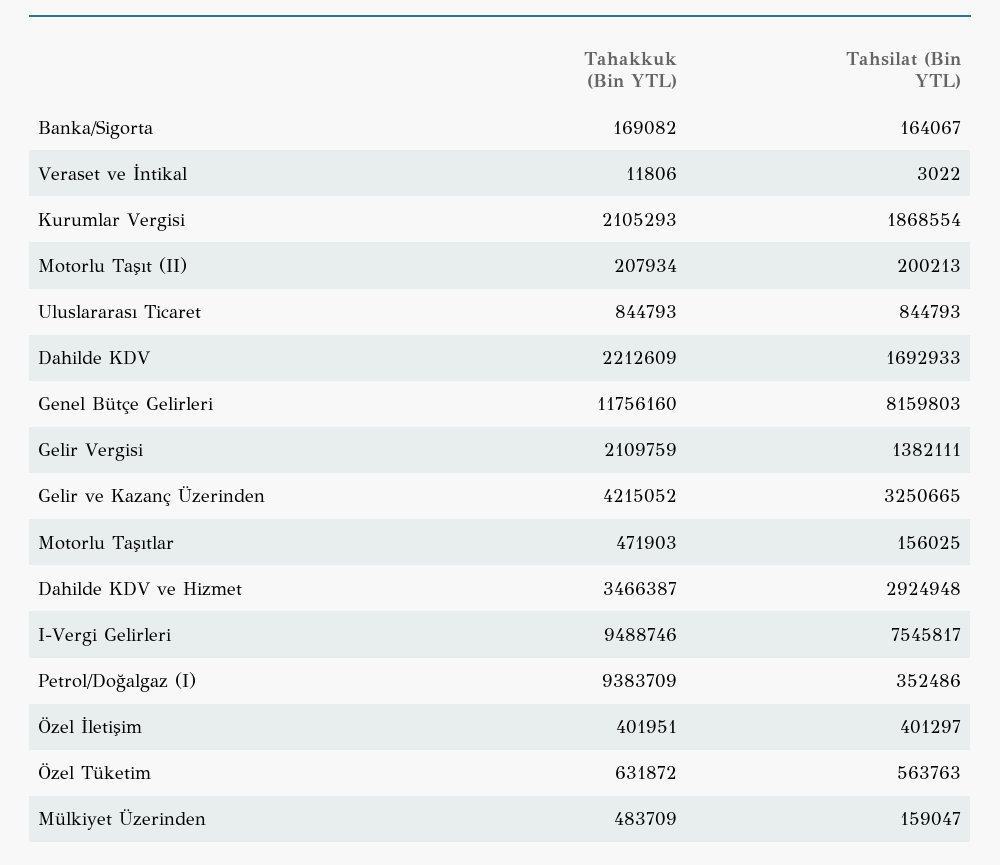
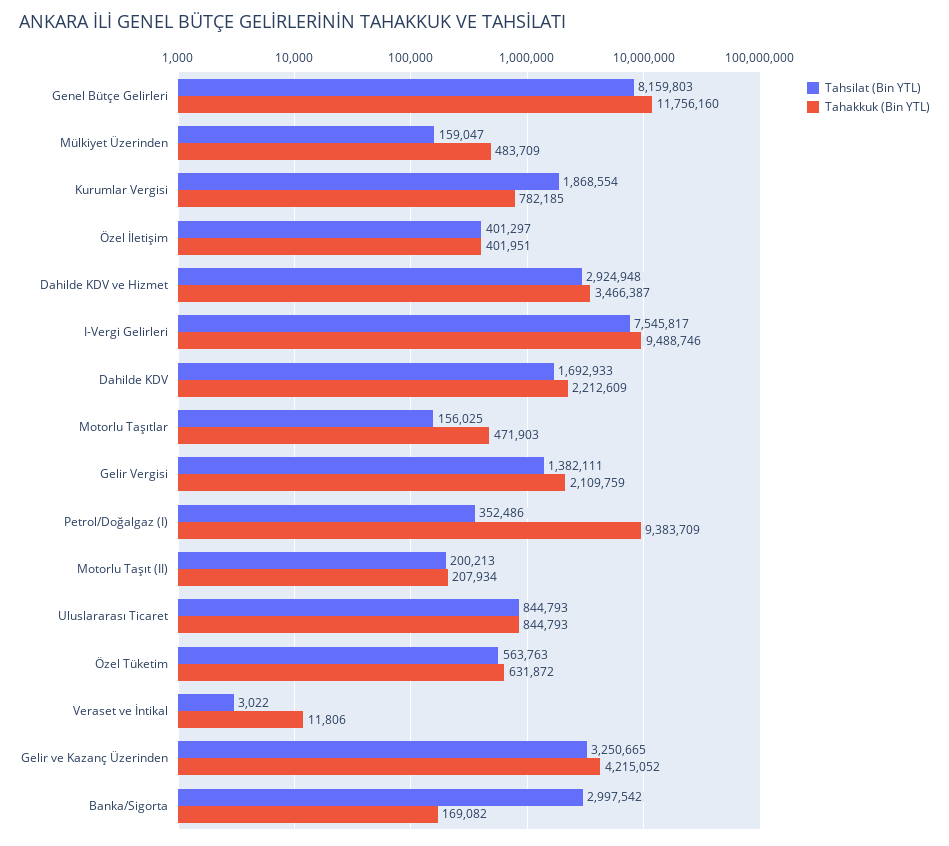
  {
    "Tahakkuk (Bin YTL)": {
      "Banka/Sigorta": 169082,
      "Veraset ve İntikal": 11806,
-     "Kurumlar Vergisi": 2105293,
+     "Kurumlar Vergisi": 782185,
      "Motorlu Taşıt (II)": 207934,
      "Uluslararası Ticaret": 844793,
      "Dahilde KDV": 2212609,
      "Genel Bütçe Gelirleri": 11756160,
      "Gelir Vergisi": 2109759,
      "Gelir ve Kazanç Üzerinden": 4215052,
      "Motorlu Taşıtlar": 471903,
      "Dahilde KDV ve Hizmet": 3466387,
      "I-Vergi Gelirleri": 9488746,
      "Petrol/Doğalgaz (I)": 9383709,
      "Özel İletişim": 401951,
      "Özel Tüketim": 631872,
      "Mülkiyet Üzerinden": 483709
    },
    "Tahsilat (Bin YTL)": {
-     "Banka/Sigorta": 164067,
+     "Banka/Sigorta": 2997542,
      "Veraset ve İntikal": 3022,
      "Kurumlar Vergisi": 1868554,
      "Motorlu Taşıt (II)": 200213,
      "Uluslararası Ticaret": 844793,
      "Dahilde KDV": 1692933,
      "Genel Bütçe Gelirleri": 8159803,
      "Gelir Vergisi": 1382111,
      "Gelir ve Kazanç Üzerinden": 3250665,
      "Motorlu Taşıtlar": 156025,
      "Dahilde KDV ve Hizmet": 2924948,
      "I-Vergi Gelirleri": 7545817,
      "Petrol/Doğalgaz (I)": 352486,
      "Özel İletişim": 401297,
      "Özel Tüketim": 563763,
      "Mülkiyet Üzerinden": 159047
    }
  }

